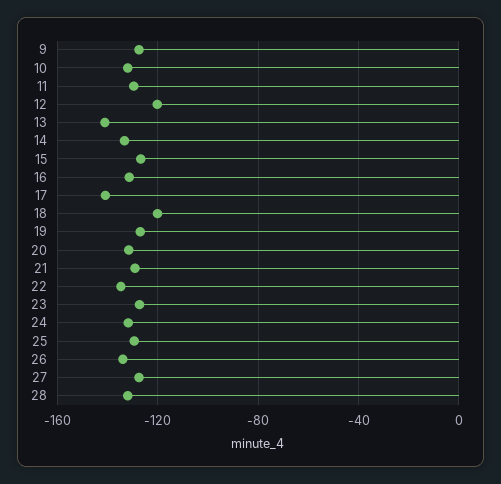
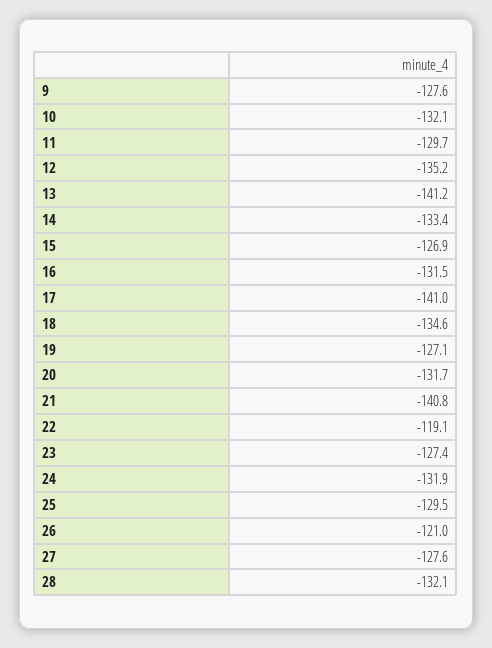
  {
    "9": -127.6,
    "10": -132.1,
    "11": -129.7,
-   "12": -120,
+   "12": -135.2,
    "13": -141.2,
    "14": -133.4,
    "15": -126.9,
    "16": -131.5,
    "17": -141,
-   "18": -120,
+   "18": -134.6,
    "19": -127.1,
    "20": -131.7,
-   "21": -130,
+   "21": -140.8,
-   "22": -135,
+   "22": -119.1,
    "23": -127.4,
    "24": -131.9,
    "25": -129.5,
-   "26": -135,
+   "26": -121,
    "27": -127.6,
    "28": -132.1
  }

